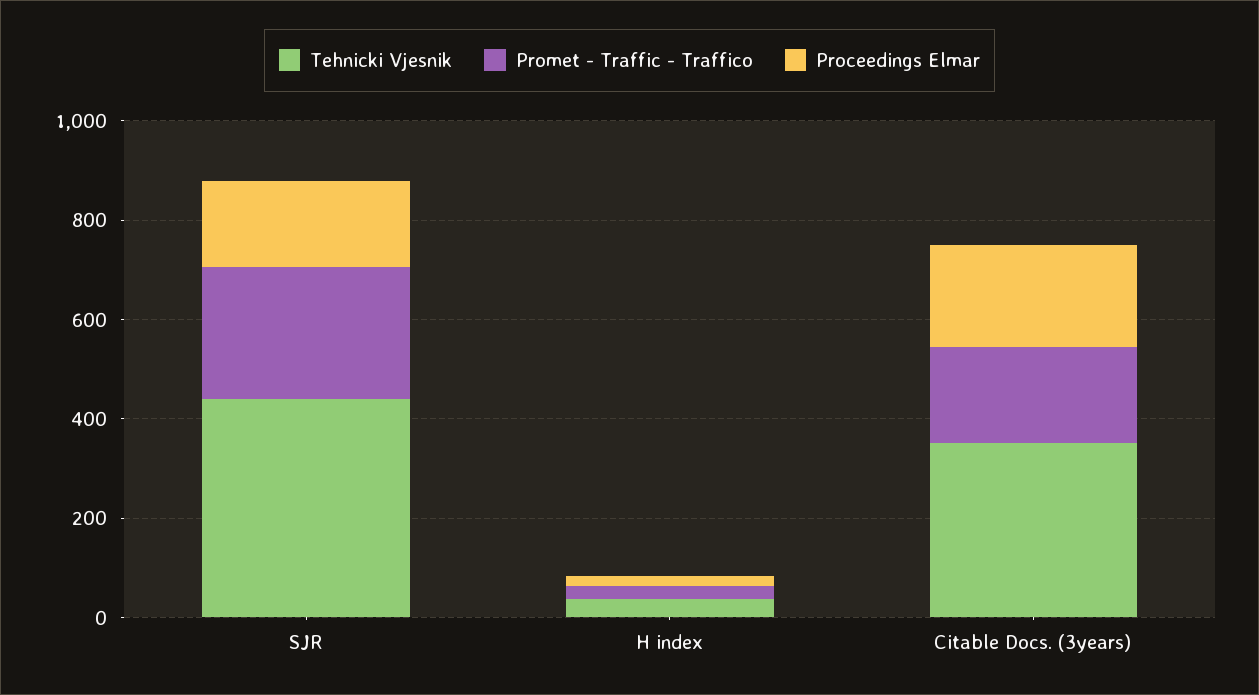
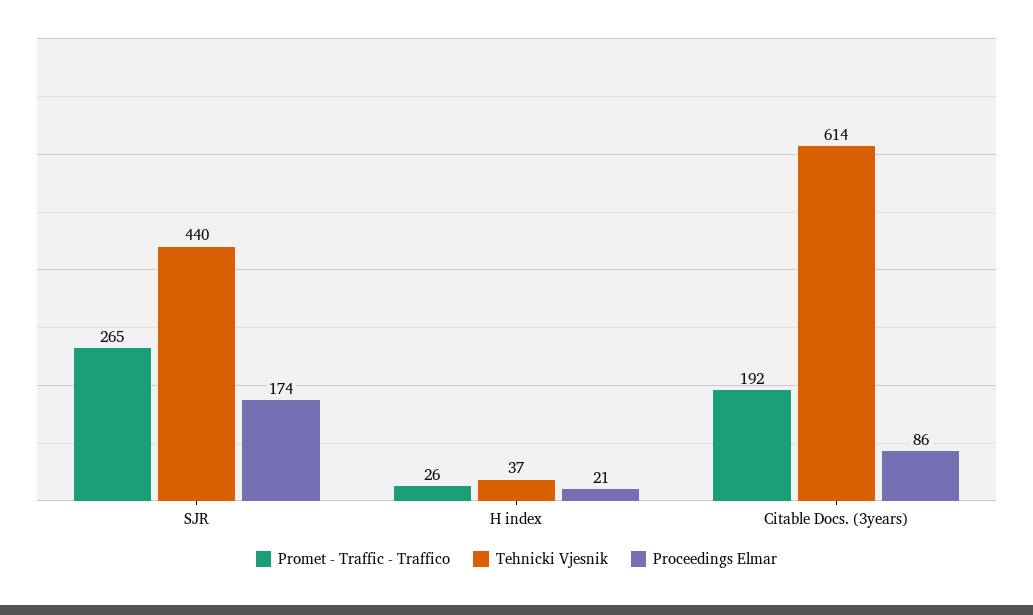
  {
    "Tehnicki Vjesnik": {
      "SJR": 440,
      "H index": 37,
-     "Citable Docs. (3years)": 350
+     "Citable Docs. (3years)": 614
    },
    "Promet - Traffic - Traffico": {
      "SJR": 265,
      "H index": 26,
      "Citable Docs. (3years)": 192
    },
    "Proceedings Elmar": {
      "SJR": 174,
      "H index": 21,
-     "Citable Docs. (3years)": 200
+     "Citable Docs. (3years)": 86
    }
  }

